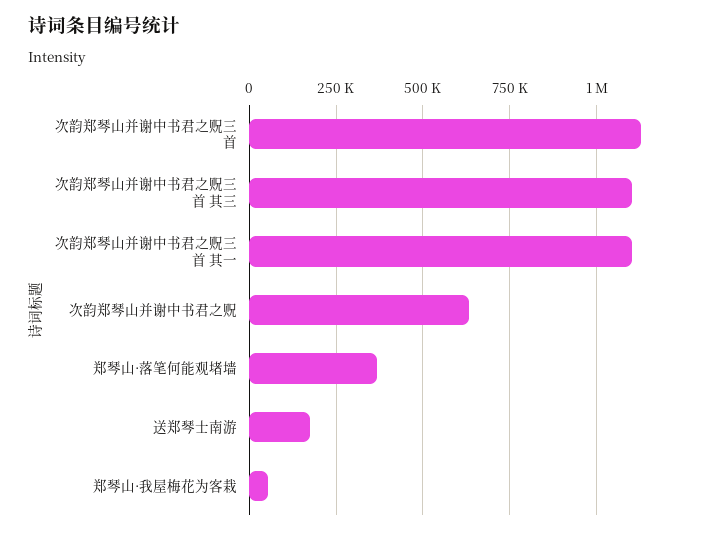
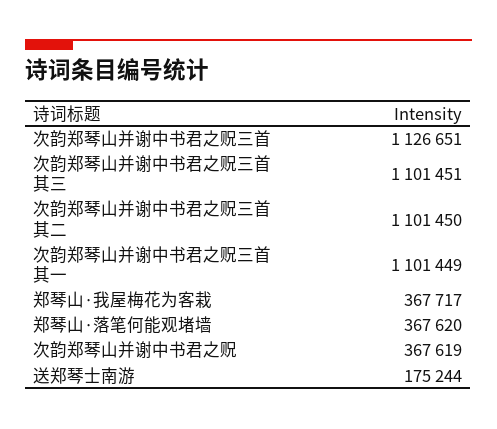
  {
    "次韵郑琴山并谢中书君之贶三首": 1126651,
    "次韵郑琴山并谢中书君之贶三首 其三": 1101451,
    "次韵郑琴山并谢中书君之贶三首 其一": 1101449,
-   "次韵郑琴山并谢中书君之贶": 625000,
+   "次韵郑琴山并谢中书君之贶": 367619,
    "郑琴山·落笔何能观堵墙": 367620,
    "送郑琴士南游": 175244,
-   "郑琴山·我屋梅花为客栽": 50000
+   "郑琴山·我屋梅花为客栽": 367717,
+   "次韵郑琴山并谢中书君之贶三首 其二": 1101450
  }

